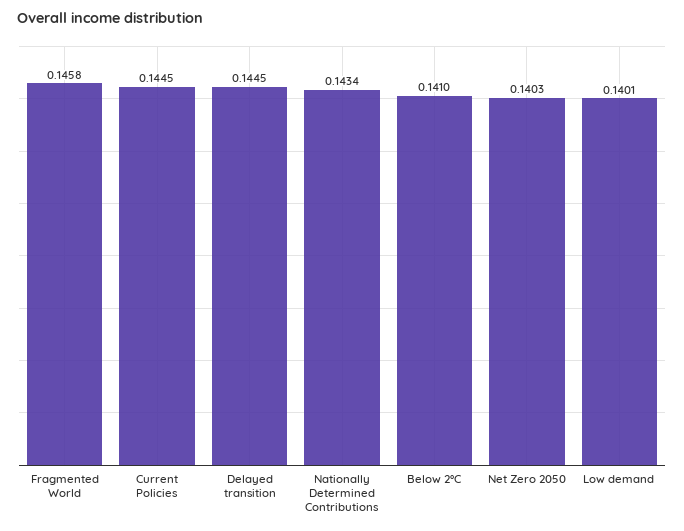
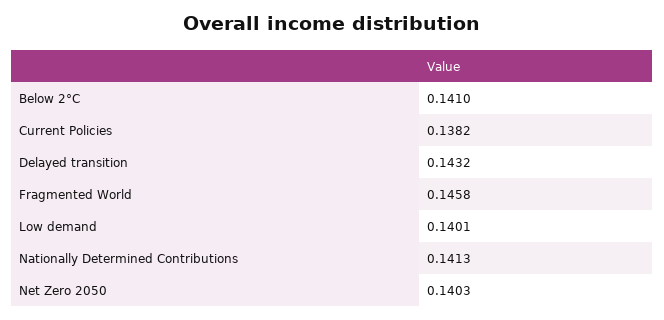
  {
    "Fragmented World": 0.1458,
-   "Current Policies": 0.1445,
+   "Current Policies": 0.1382,
-   "Delayed transition": 0.1445,
+   "Delayed transition": 0.1432,
-   "Nationally Determined Contributions": 0.1434,
+   "Nationally Determined Contributions": 0.1413,
    "Below 2°C": 0.141,
    "Net Zero 2050": 0.1403,
    "Low demand": 0.1401
  }

